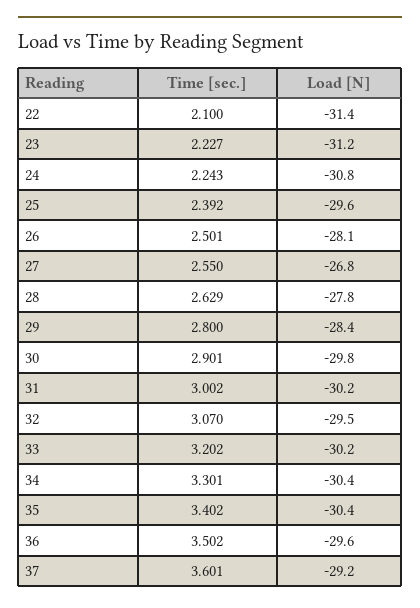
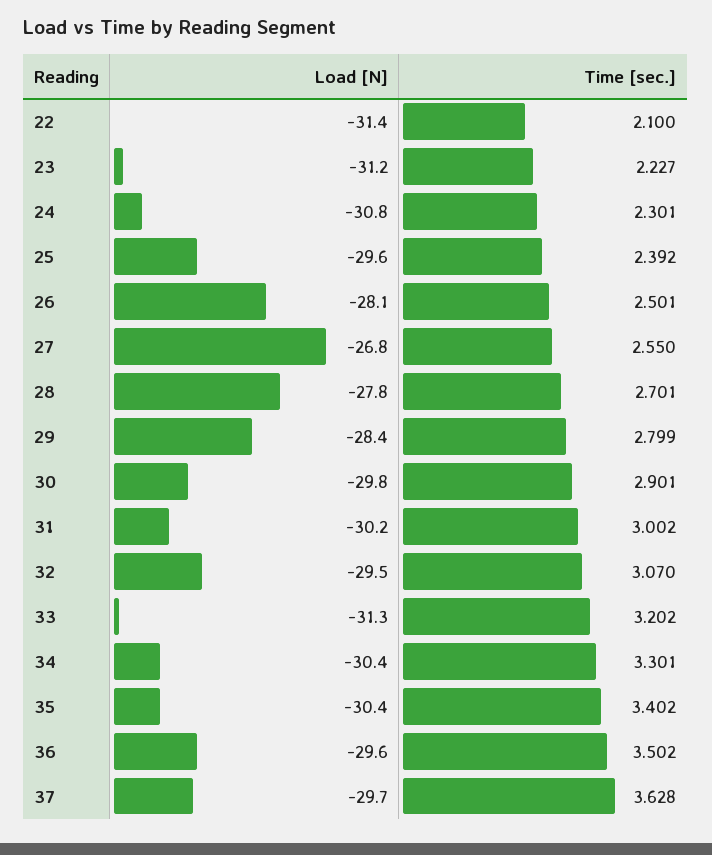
  {
    "Time [sec.]": {
      "22": 2.1,
      "23": 2.227,
-     "24": 2.243,
+     "24": 2.301,
      "25": 2.392,
      "26": 2.501,
      "27": 2.55,
-     "28": 2.629,
+     "28": 2.701,
-     "29": 2.8,
+     "29": 2.799,
      "30": 2.901,
      "31": 3.002,
      "32": 3.07,
      "33": 3.202,
      "34": 3.301,
      "35": 3.402,
      "36": 3.502,
-     "37": 3.601
+     "37": 3.628
    },
    "Load [N]": {
      "22": -31.4,
      "23": -31.2,
      "24": -30.8,
      "25": -29.6,
      "26": -28.1,
      "27": -26.8,
      "28": -27.8,
      "29": -28.4,
      "30": -29.8,
      "31": -30.2,
      "32": -29.5,
-     "33": -30.2,
+     "33": -31.3,
      "34": -30.4,
      "35": -30.4,
      "36": -29.6,
-     "37": -29.2
+     "37": -29.7
    }
  }

